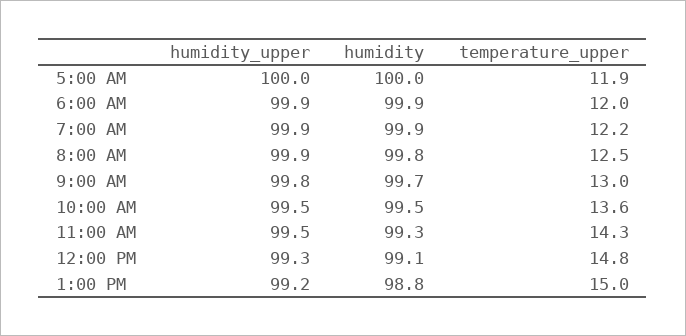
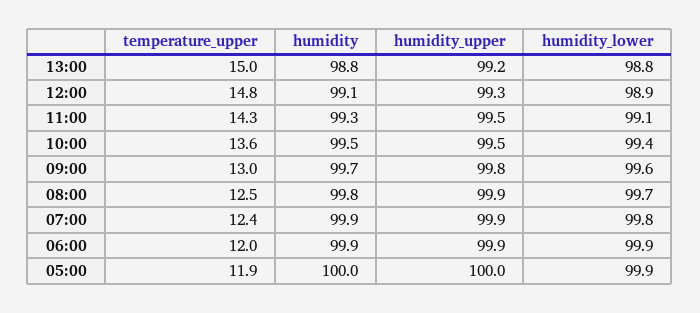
  {
    "humidity_upper": {
      "5:00 AM": 100,
      "6:00 AM": 99.9,
      "7:00 AM": 99.9,
      "8:00 AM": 99.9,
      "9:00 AM": 99.8,
      "10:00 AM": 99.5,
      "11:00 AM": 99.5,
      "12:00 PM": 99.3,
      "1:00 PM": 99.2
    },
    "humidity": {
      "5:00 AM": 100,
      "6:00 AM": 99.9,
      "7:00 AM": 99.9,
      "8:00 AM": 99.8,
      "9:00 AM": 99.7,
      "10:00 AM": 99.5,
      "11:00 AM": 99.3,
      "12:00 PM": 99.1,
      "1:00 PM": 98.8
    },
    "temperature_upper": {
      "5:00 AM": 11.9,
      "6:00 AM": 12,
-     "7:00 AM": 12.2,
+     "7:00 AM": 12.4,
      "8:00 AM": 12.5,
      "9:00 AM": 13,
      "10:00 AM": 13.6,
      "11:00 AM": 14.3,
      "12:00 PM": 14.8,
      "1:00 PM": 15
-   }
+   },
+   "humidity_lower": {
+     "1:00 PM": 98.8,
+     "12:00 PM": 98.9,
+     "11:00 AM": 99.1,
+     "10:00 AM": 99.4,
+     "9:00 AM": 99.6,
+     "8:00 AM": 99.7,
+     "7:00 AM": 99.8,
+     "6:00 AM": 99.9,
+     "5:00 AM": 99.9
+   }
  }

